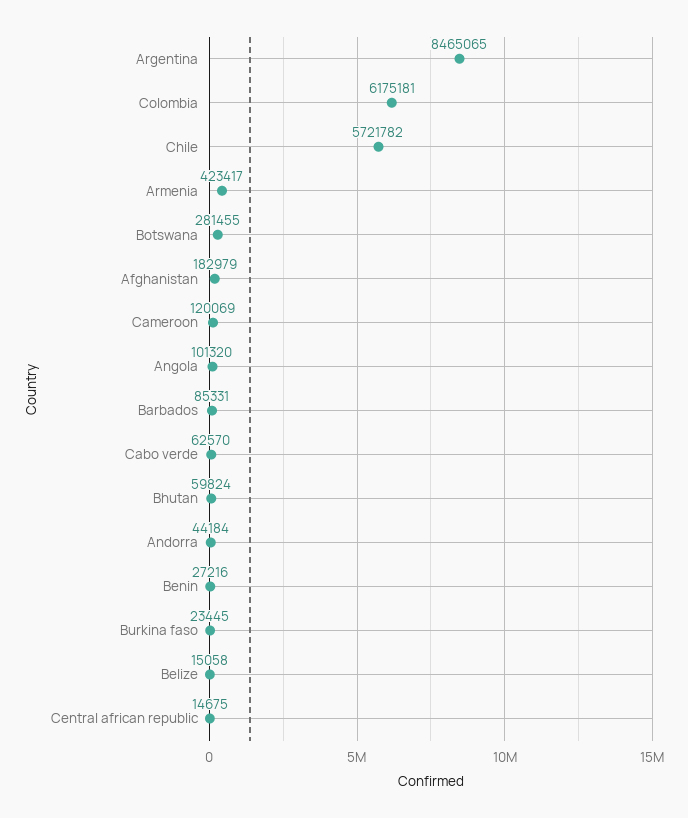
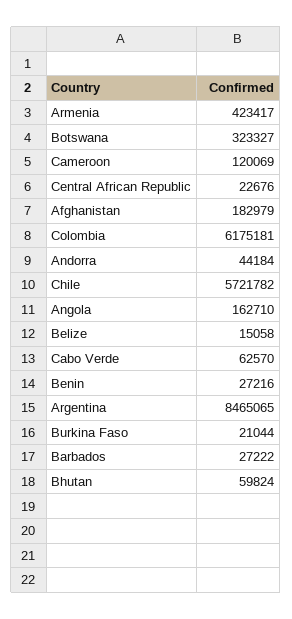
  {
    "Argentina": 8465065,
    "Colombia": 6175181,
    "Chile": 5721782,
    "Armenia": 423417,
-   "Botswana": 281455,
+   "Botswana": 323327,
    "Afghanistan": 182979,
    "Cameroon": 120069,
-   "Angola": 101320,
+   "Angola": 162710,
-   "Barbados": 85331,
+   "Barbados": 27222,
    "Cabo verde": 62570,
    "Bhutan": 59824,
    "Andorra": 44184,
    "Benin": 27216,
-   "Burkina faso": 23445,
+   "Burkina faso": 21044,
    "Belize": 15058,
-   "Central african republic": 14675
+   "Central african republic": 22676
  }

